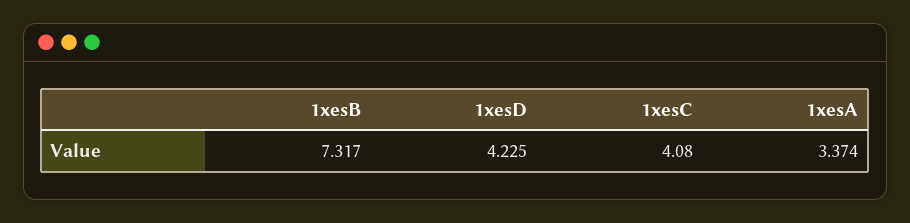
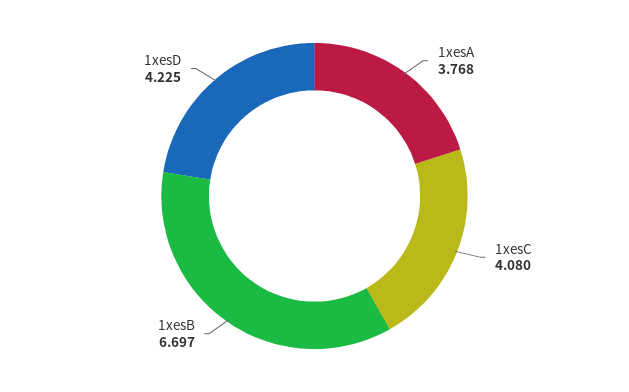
  {
-   "1xesB": 7.317,
+   "1xesB": 6.697,
    "1xesD": 4.225,
    "1xesC": 4.08,
-   "1xesA": 3.374
+   "1xesA": 3.768
  }

